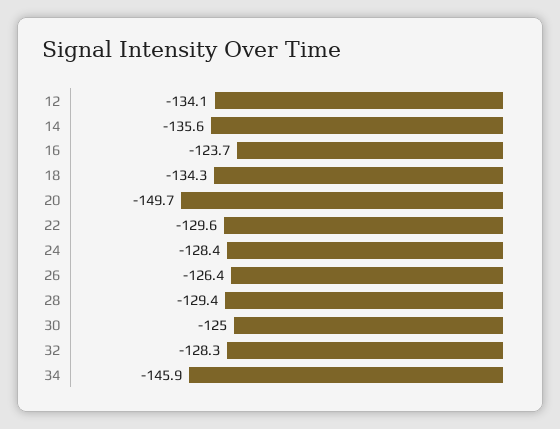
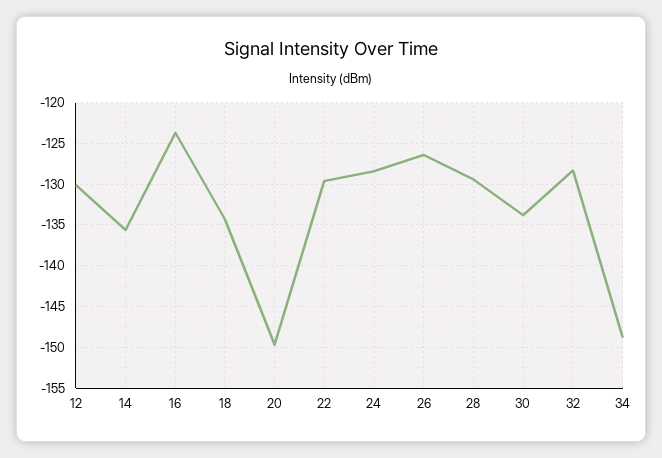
  {
-   "12": -134.1,
+   "12": -130,
    "14": -135.6,
    "16": -123.7,
    "18": -134.3,
    "20": -149.7,
    "22": -129.6,
    "24": -128.4,
    "26": -126.4,
    "28": -129.4,
-   "30": -125,
+   "30": -134,
    "32": -128.3,
-   "34": -145.9
+   "34": -149
  }

